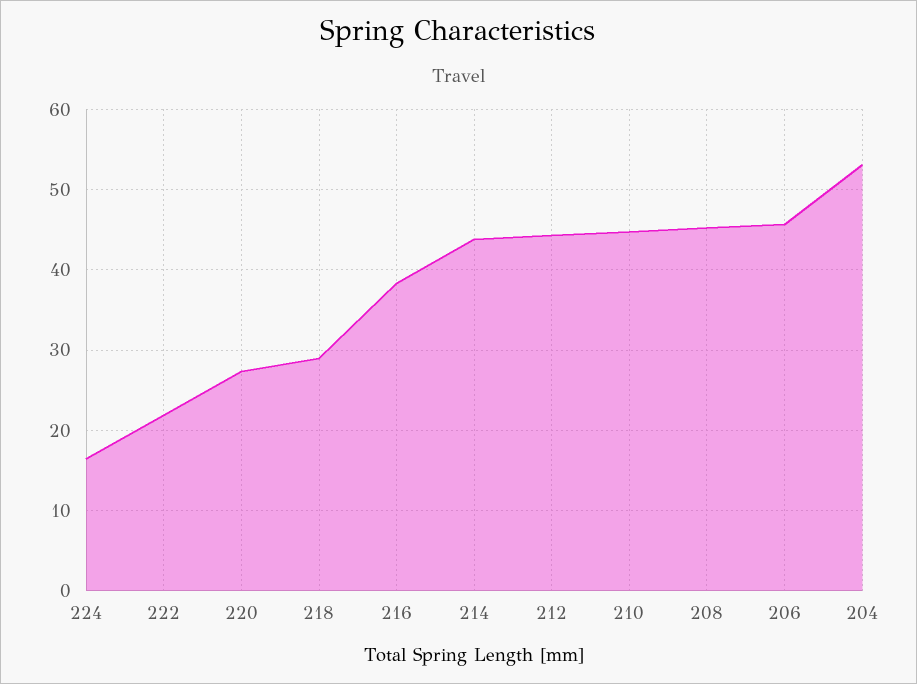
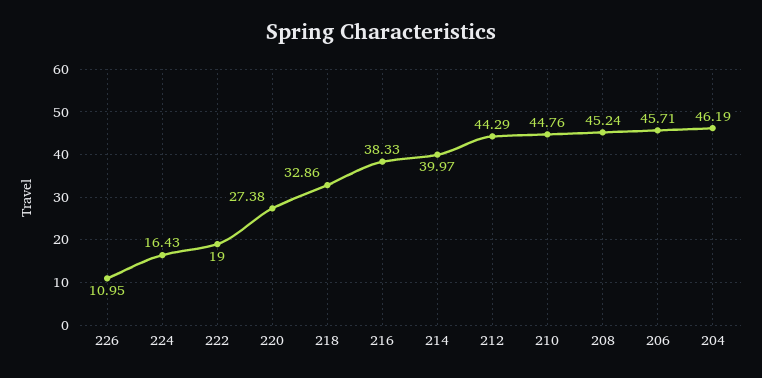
  {
    "224": 16.43,
-   "222": 22,
+   "222": 19,
    "220": 27.38,
-   "218": 29,
+   "218": 32.86,
    "216": 38.33,
-   "214": 44,
+   "214": 39.97,
    "212": 44.29,
    "210": 44.76,
    "208": 45.24,
    "206": 45.71,
-   "204": 53
+   "204": 46.19,
+   "226": 10.95
  }

